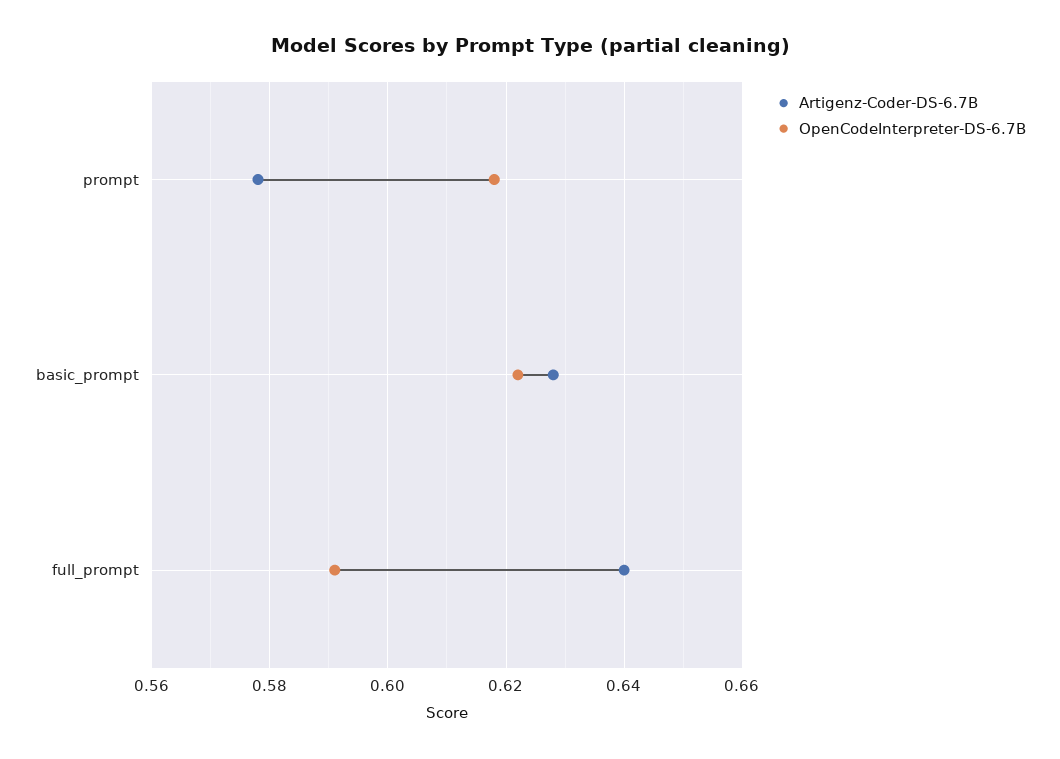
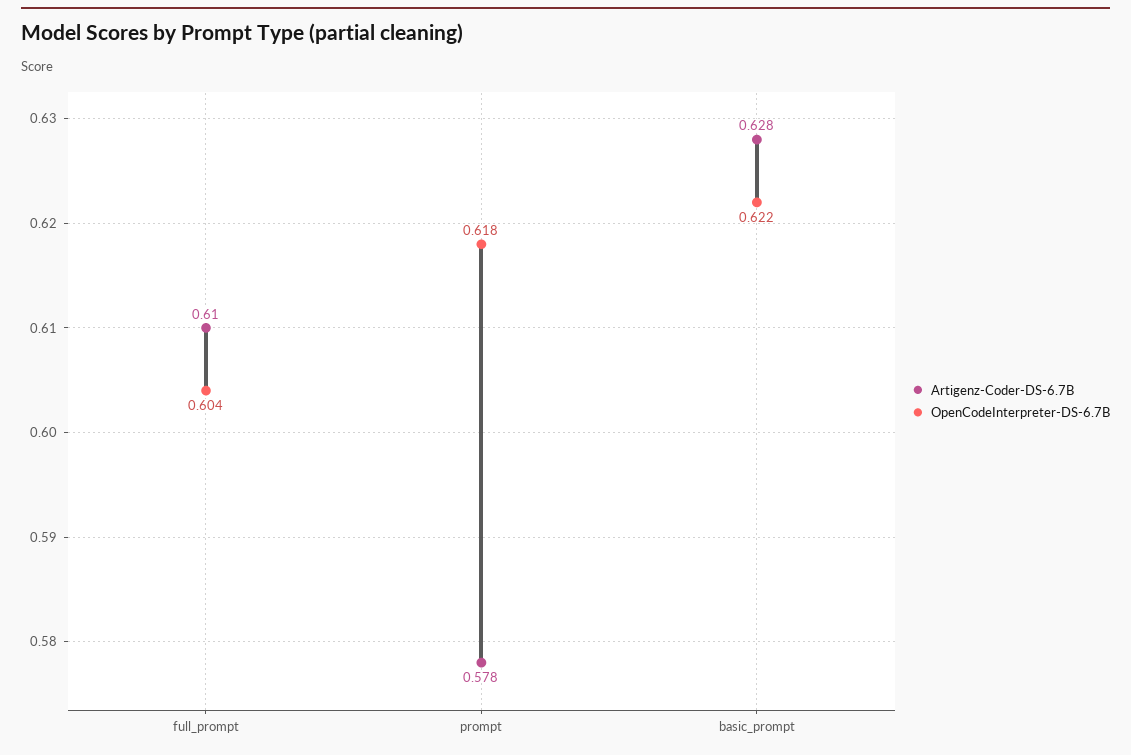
  {
    "Artigenz-Coder-DS-6.7B": {
      "prompt": 0.578,
      "basic_prompt": 0.628,
-     "full_prompt": 0.64
+     "full_prompt": 0.61
    },
    "OpenCodeInterpreter-DS-6.7B": {
      "prompt": 0.618,
      "basic_prompt": 0.622,
-     "full_prompt": 0.59
+     "full_prompt": 0.604
    }
  }

